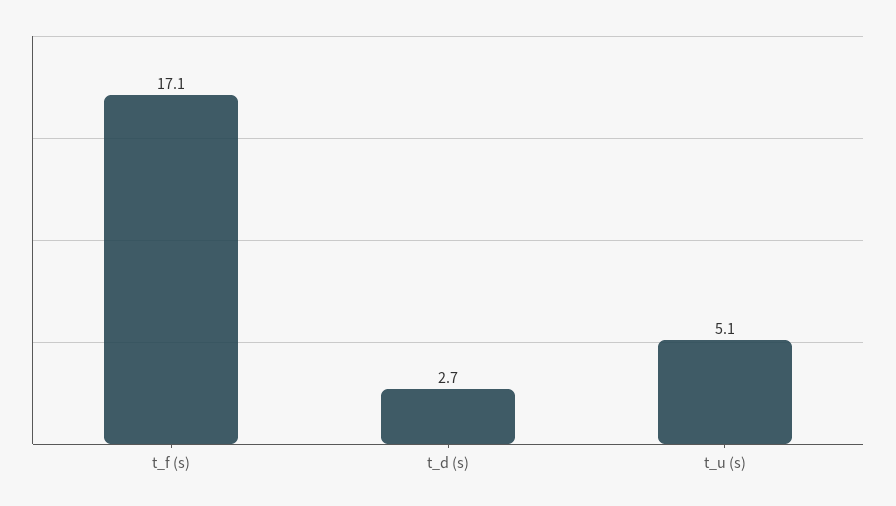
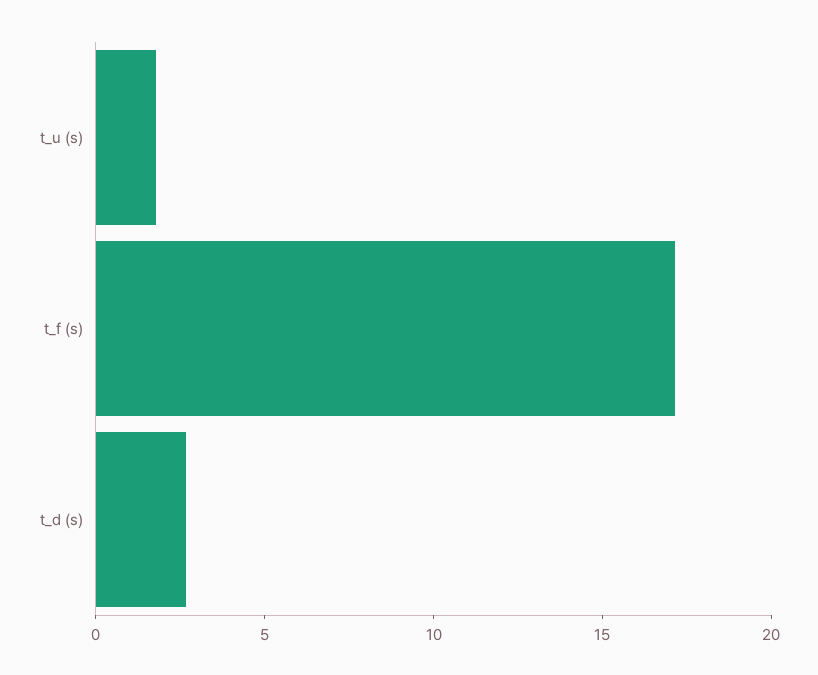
  {
    "t_f (s)": 17.1,
    "t_d (s)": 2.7,
-   "t_u (s)": 5.1
+   "t_u (s)": 2
  }

